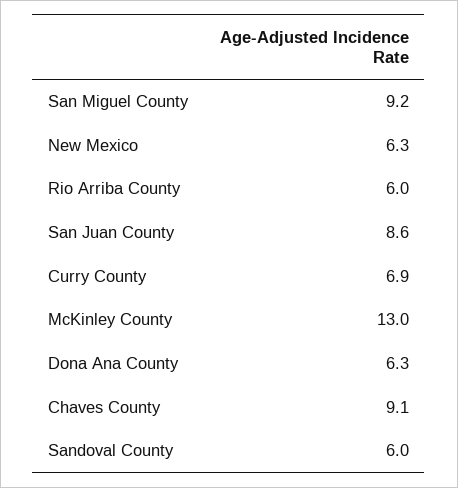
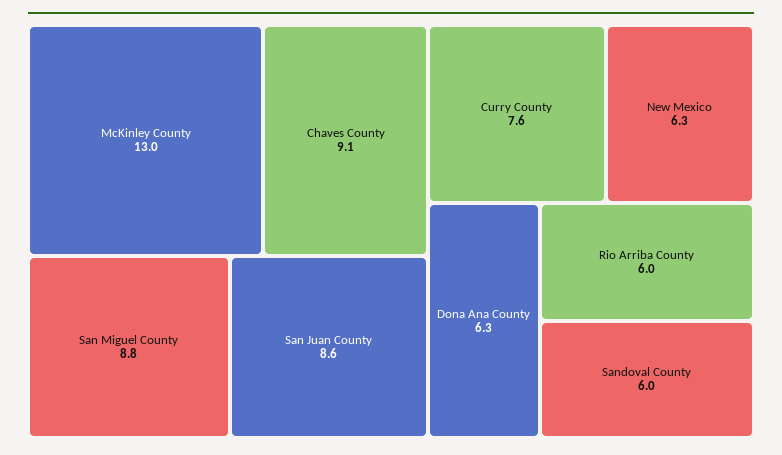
  {
-   "San Miguel County": 9.2,
+   "San Miguel County": 8.8,
    "New Mexico": 6.3,
    "Rio Arriba County": 6,
    "San Juan County": 8.6,
-   "Curry County": 6.9,
+   "Curry County": 7.6,
    "McKinley County": 13,
    "Dona Ana County": 6.3,
    "Chaves County": 9.1,
    "Sandoval County": 6
  }

